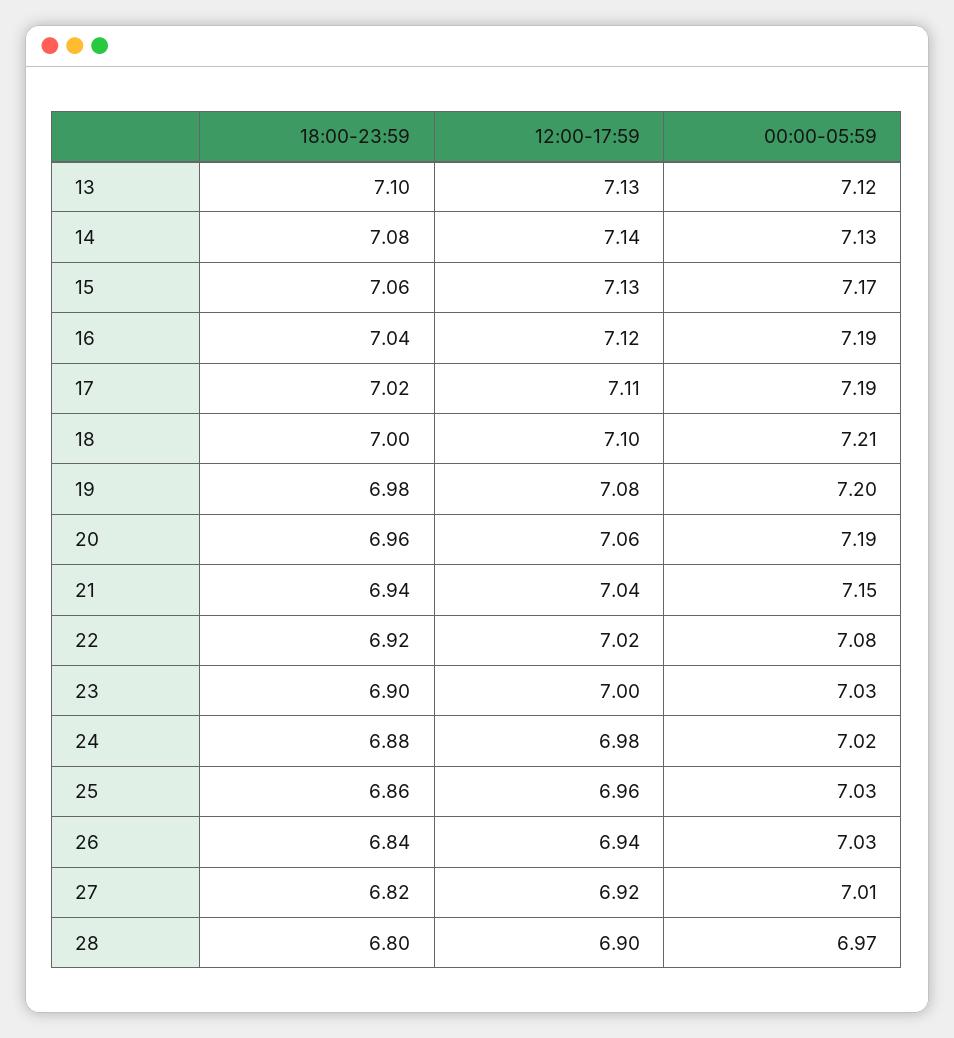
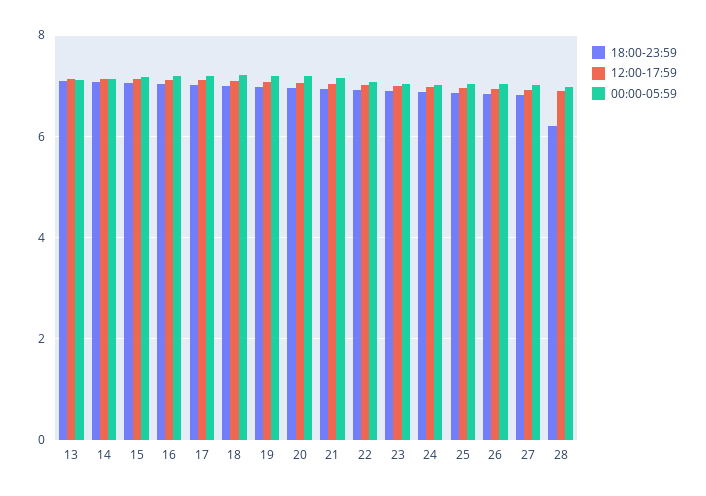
  {
    "18:00-23:59": {
      "13": 7.1,
      "14": 7.08,
      "15": 7.06,
      "16": 7.04,
      "17": 7.02,
      "18": 7,
      "19": 6.98,
      "20": 6.96,
      "21": 6.94,
      "22": 6.92,
      "23": 6.9,
      "24": 6.88,
      "25": 6.86,
      "26": 6.84,
      "27": 6.82,
-     "28": 6.8
+     "28": 6.2
    },
    "12:00-17:59": {
      "13": 7.13,
      "14": 7.14,
      "15": 7.13,
      "16": 7.12,
      "17": 7.11,
      "18": 7.1,
      "19": 7.08,
      "20": 7.06,
      "21": 7.04,
      "22": 7.02,
      "23": 7,
      "24": 6.98,
      "25": 6.96,
      "26": 6.94,
      "27": 6.92,
      "28": 6.9
    },
    "00:00-05:59": {
      "13": 7.12,
      "14": 7.13,
      "15": 7.17,
      "16": 7.19,
      "17": 7.19,
      "18": 7.21,
      "19": 7.2,
      "20": 7.19,
      "21": 7.15,
      "22": 7.08,
      "23": 7.03,
      "24": 7.02,
      "25": 7.03,
      "26": 7.03,
      "27": 7.01,
      "28": 6.97
    }
  }

